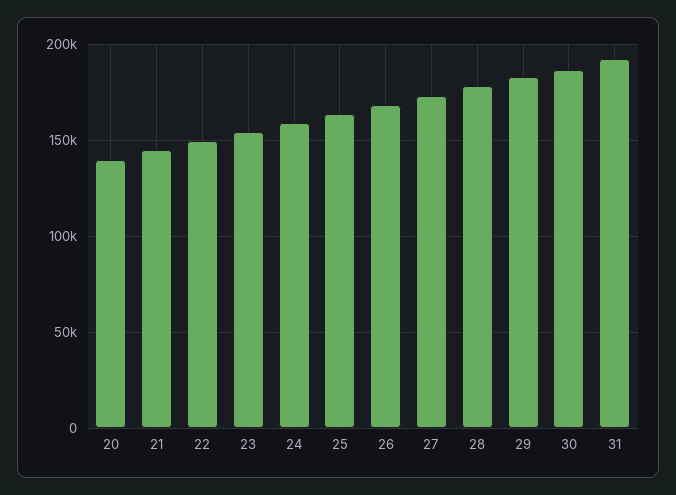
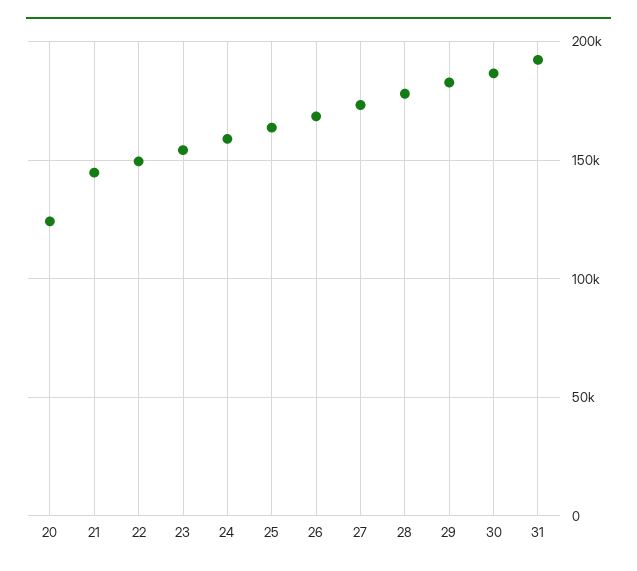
  {
-   "20": 140000,
+   "20": 125000,
    "21": 145000,
    "22": 150000,
    "23": 155000,
    "24": 160000,
    "25": 165000,
    "26": 170000,
    "27": 175000,
    "28": 180000,
    "29": 185000,
    "30": 185000,
    "31": 190000
  }

